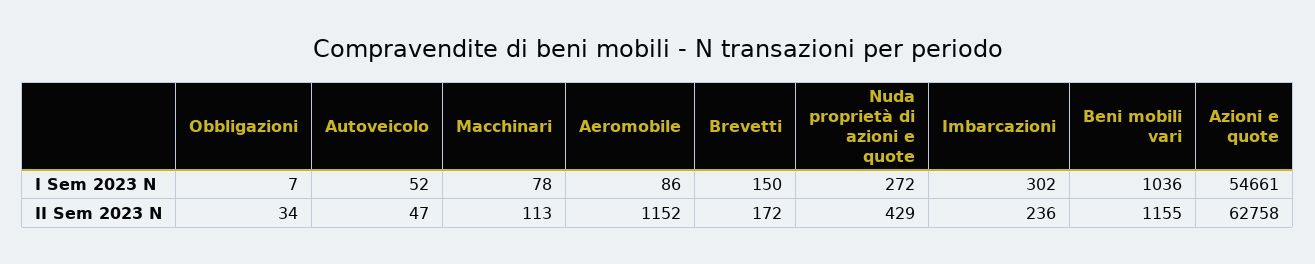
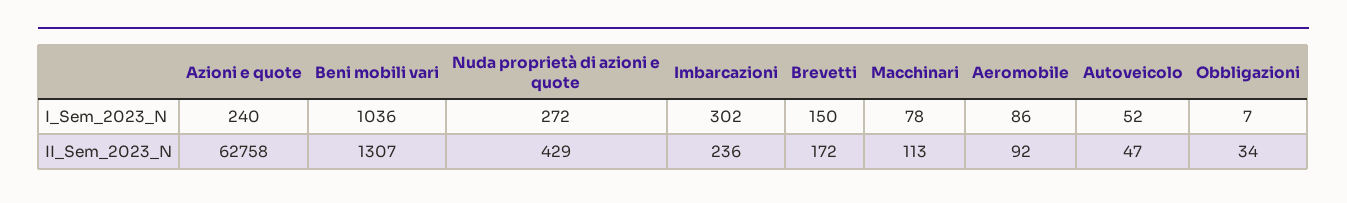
  {
    "Obbligazioni": {
      "I Sem 2023 N": 7,
      "II Sem 2023 N": 34
    },
    "Autoveicolo": {
      "I Sem 2023 N": 52,
      "II Sem 2023 N": 47
    },
    "Macchinari": {
      "I Sem 2023 N": 78,
      "II Sem 2023 N": 113
    },
    "Aeromobile": {
      "I Sem 2023 N": 86,
-     "II Sem 2023 N": 1152
+     "II Sem 2023 N": 92
    },
    "Brevetti": {
      "I Sem 2023 N": 150,
      "II Sem 2023 N": 172
    },
    "Nuda proprietà di azioni e quote": {
      "I Sem 2023 N": 272,
      "II Sem 2023 N": 429
    },
    "Imbarcazioni": {
      "I Sem 2023 N": 302,
      "II Sem 2023 N": 236
    },
    "Beni mobili vari": {
      "I Sem 2023 N": 1036,
-     "II Sem 2023 N": 1155
+     "II Sem 2023 N": 1307
    },
    "Azioni e quote": {
-     "I Sem 2023 N": 54661,
+     "I Sem 2023 N": 240,
      "II Sem 2023 N": 62758
    }
  }

